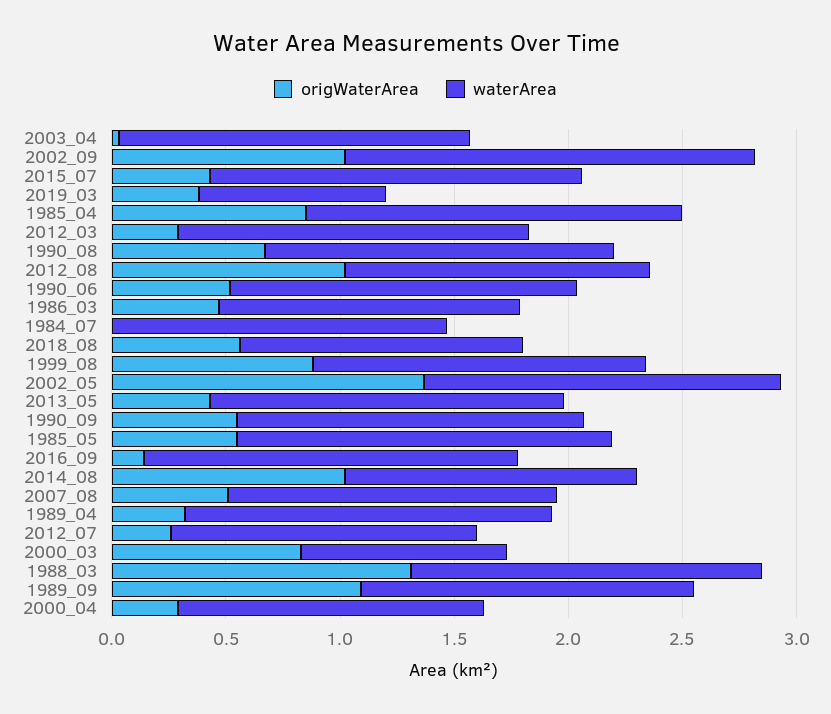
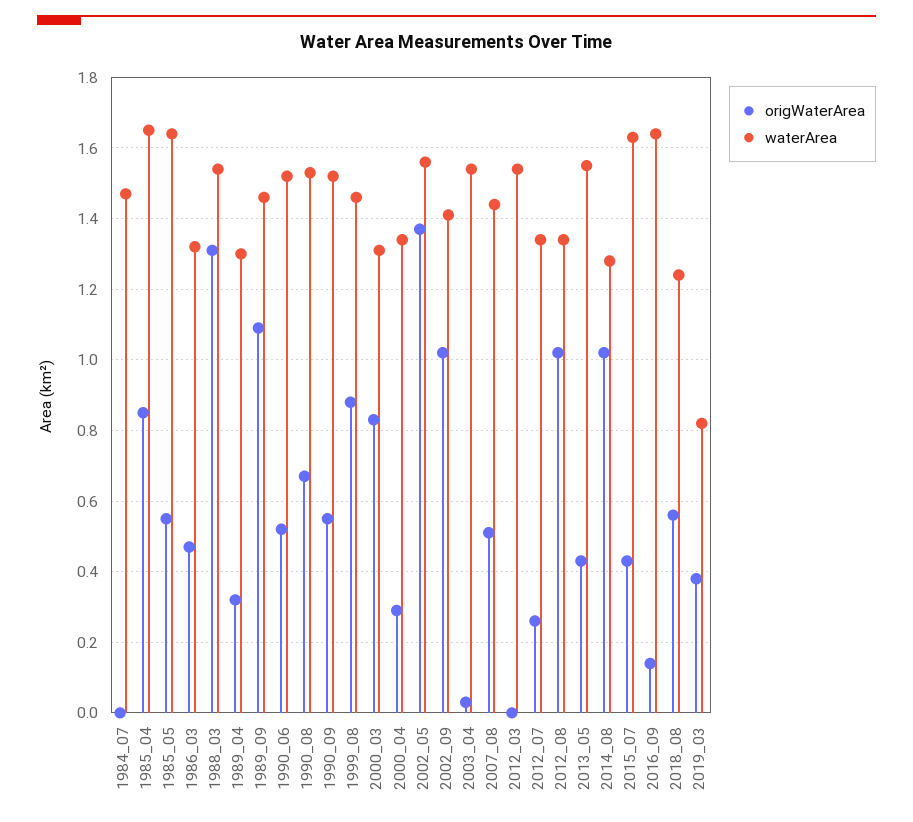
  {
    "origWaterArea": {
      "2003_04": 0.05,
      "2002_09": 1,
      "2015_07": 0.45,
      "2019_03": 0.4,
      "1985_04": 0.85,
-     "2012_03": 0.3,
+     "2012_03": 0,
      "1990_08": 0.65,
      "2012_08": 1,
      "1990_06": 0.5,
      "1986_03": 0.45,
      "1984_07": 0,
      "2018_08": 0.55,
      "1999_08": 0.9,
      "2002_05": 1.35,
      "2013_05": 0.45,
      "1990_09": 0.55,
      "1985_05": 0.55,
      "2016_09": 0.15,
      "2014_08": 1,
      "2007_08": 0.5,
      "1989_04": 0.3,
      "2012_07": 0.25,
      "2000_03": 0.85,
      "1988_03": 1.3,
      "1989_09": 1.1,
      "2000_04": 0.3
    },
    "waterArea": {
      "2003_04": 1.55,
-     "2002_09": 1.8,
+     "2002_09": 1.4,
      "2015_07": 1.65,
      "2019_03": 0.8,
      "1985_04": 1.65,
      "2012_03": 1.55,
      "1990_08": 1.55,
      "2012_08": 1.35,
      "1990_06": 1.5,
      "1986_03": 1.3,
      "1984_07": 1.45,
      "2018_08": 1.25,
      "1999_08": 1.45,
      "2002_05": 1.55,
      "2013_05": 1.55,
      "1990_09": 1.5,
      "1985_05": 1.65,
      "2016_09": 1.65,
      "2014_08": 1.3,
      "2007_08": 1.45,
-     "1989_04": 1.6,
+     "1989_04": 1.3,
      "2012_07": 1.35,
-     "2000_03": 0.9,
+     "2000_03": 1.3,
      "1988_03": 1.55,
      "1989_09": 1.45,
      "2000_04": 1.35
    }
  }

